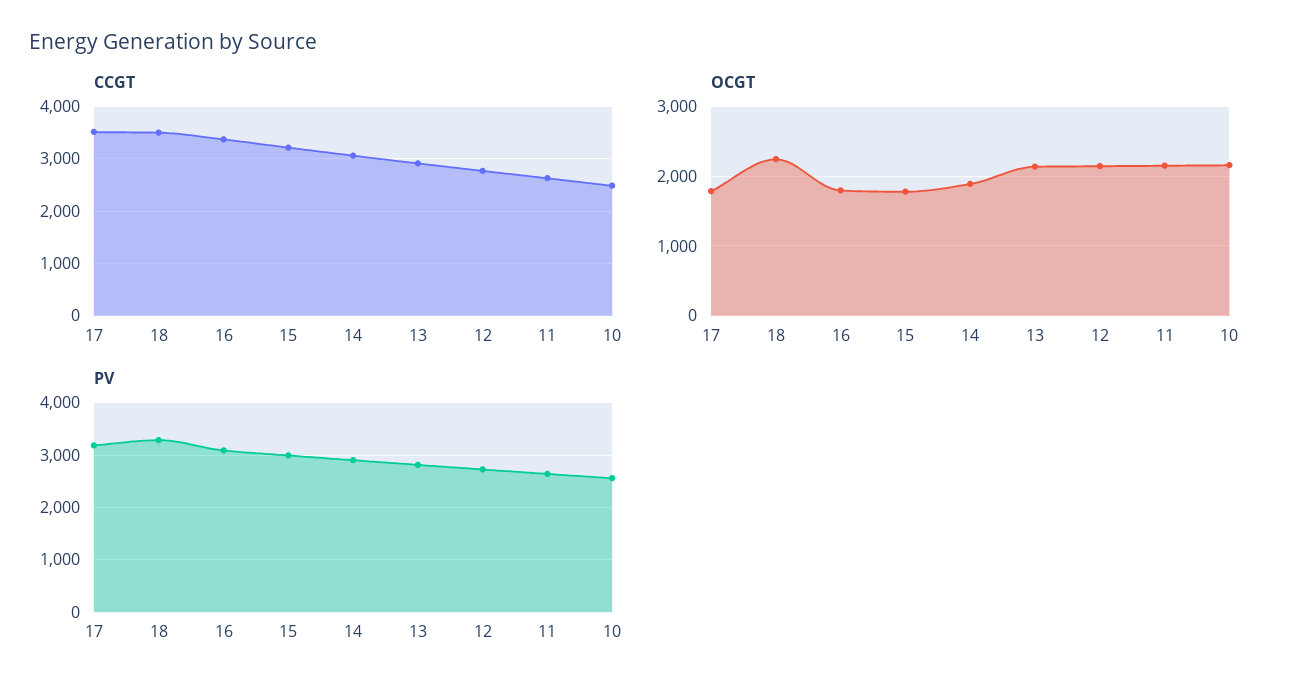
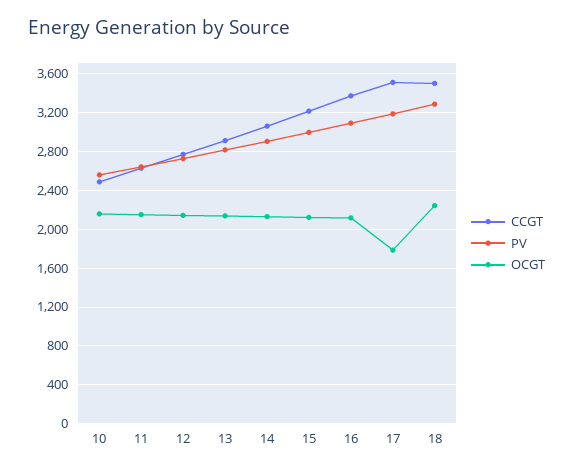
  {
    "CCGT": {
      "17": 3500,
      "18": 3500,
      "16": 3400,
      "15": 3200,
      "14": 3100,
      "13": 2900,
      "12": 2800,
      "11": 2600,
      "10": 2500
    },
    "OCGT": {
      "17": 1800,
      "18": 2200,
-     "16": 1800,
+     "16": 2100,
-     "15": 1800,
+     "15": 2100,
-     "14": 1900,
+     "14": 2100,
      "13": 2100,
      "12": 2100,
      "11": 2200,
      "10": 2200
    },
    "PV": {
      "17": 3200,
      "18": 3300,
      "16": 3100,
      "15": 3000,
      "14": 2900,
      "13": 2800,
      "12": 2700,
      "11": 2600,
      "10": 2600
    }
  }

